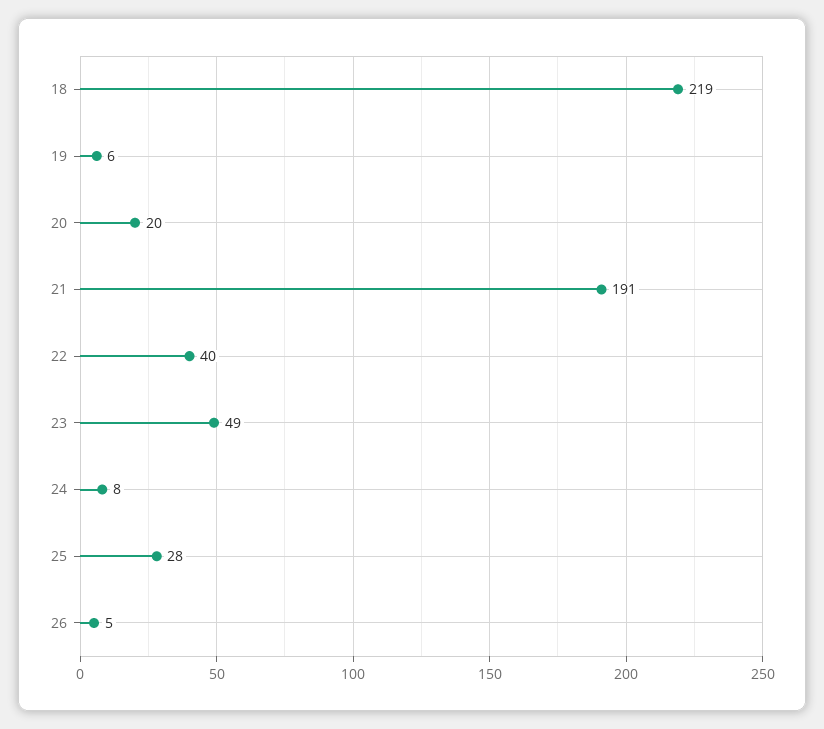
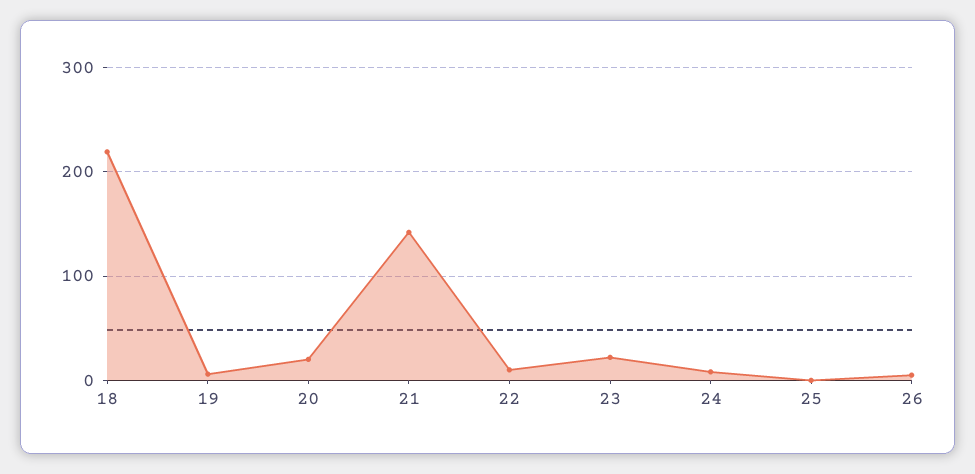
  {
    "18": 219,
    "19": 6,
    "20": 20,
-   "21": 191,
+   "21": 140,
-   "22": 40,
+   "22": 10,
-   "23": 49,
+   "23": 20,
    "24": 8,
-   "25": 28,
+   "25": 0,
    "26": 5
  }

